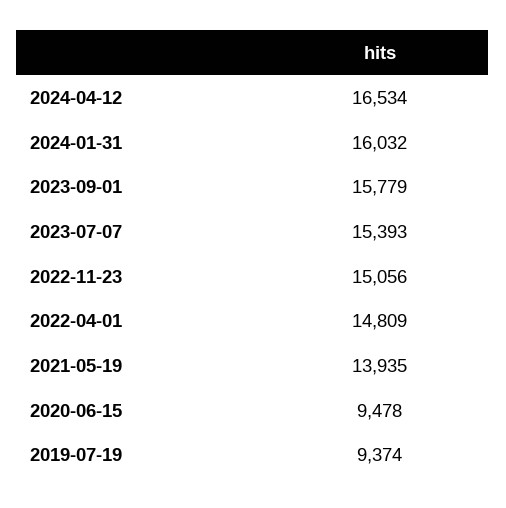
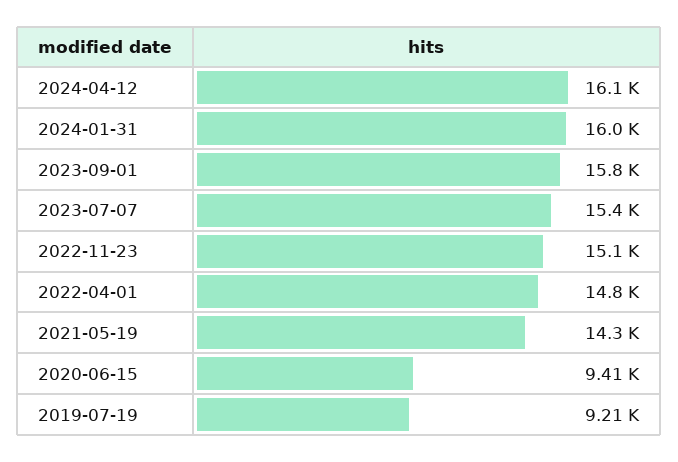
  {
-   "2024-04-12": 16534,
+   "2024-04-12": 16100,
    "2024-01-31": 16032,
    "2023-09-01": 15779,
    "2023-07-07": 15393,
    "2022-11-23": 15056,
    "2022-04-01": 14809,
-   "2021-05-19": 13935,
+   "2021-05-19": 14300,
-   "2020-06-15": 9478,
+   "2020-06-15": 9410,
-   "2019-07-19": 9374
+   "2019-07-19": 9210
  }

